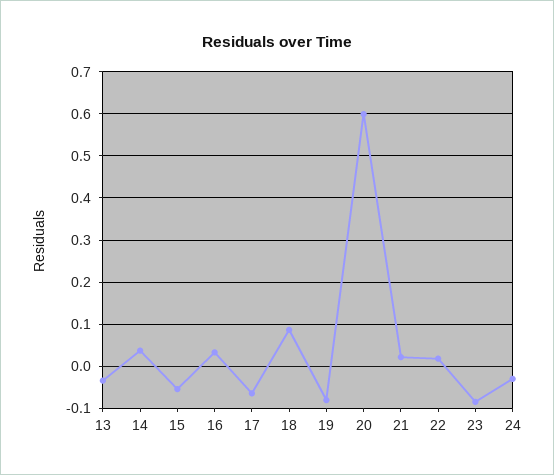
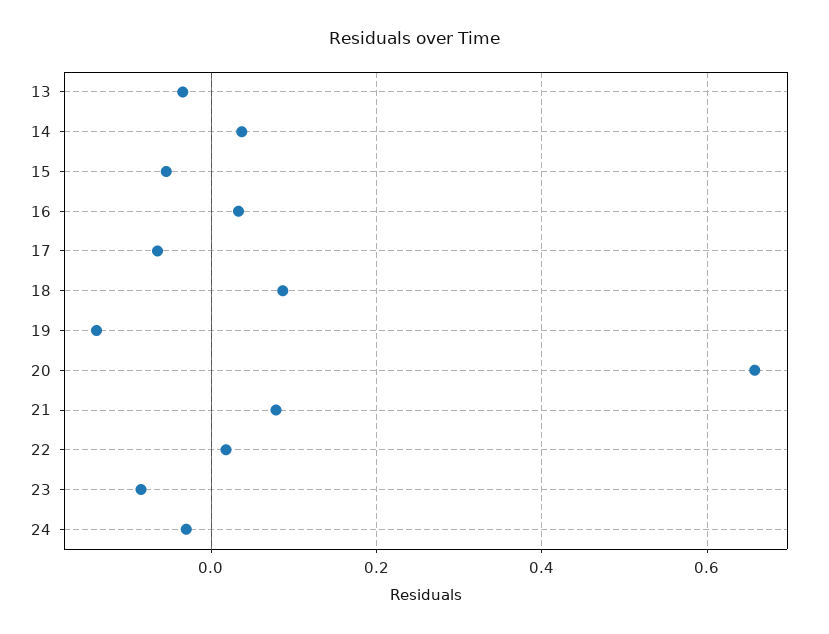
  {
    "13": -0.04,
    "14": 0.04,
    "15": -0.06,
    "16": 0.04,
    "17": -0.06,
    "18": 0.08,
-   "19": -0.08,
+   "19": -0.14,
-   "20": 0.6,
+   "20": 0.66,
-   "21": 0.02,
+   "21": 0.08,
    "22": 0.02,
    "23": -0.08,
    "24": -0.04
  }

